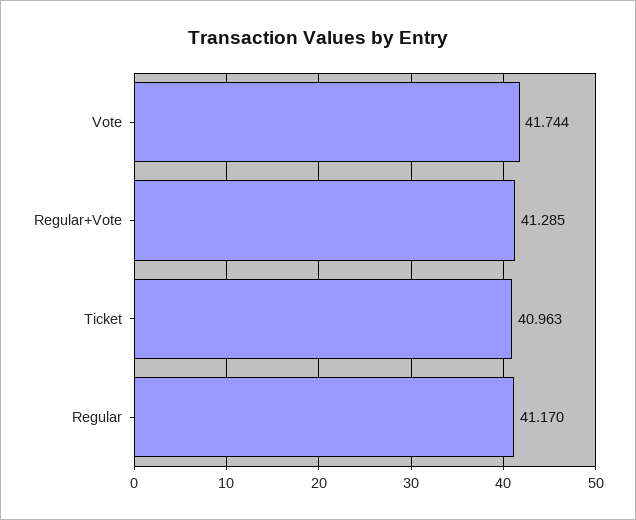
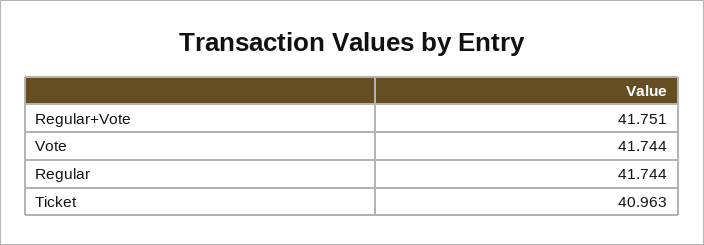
  {
    "Vote": 41.744,
-   "Regular+Vote": 41.285,
+   "Regular+Vote": 41.751,
    "Ticket": 40.963,
-   "Regular": 41.17
+   "Regular": 41.744
  }

